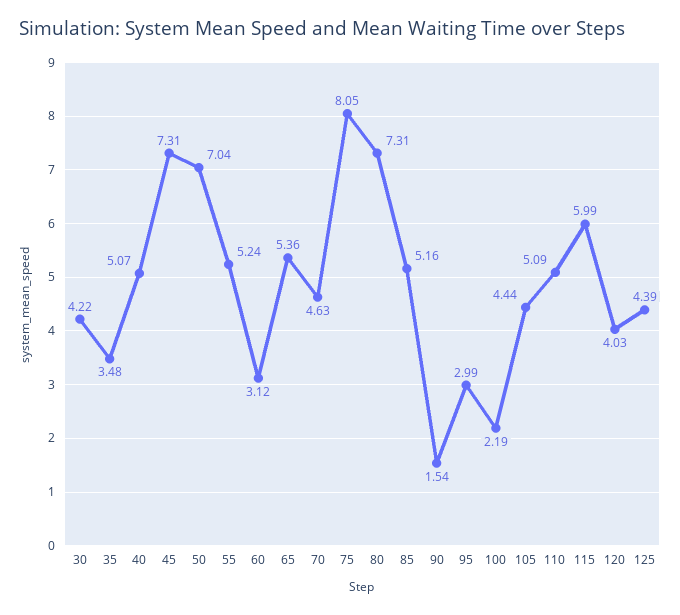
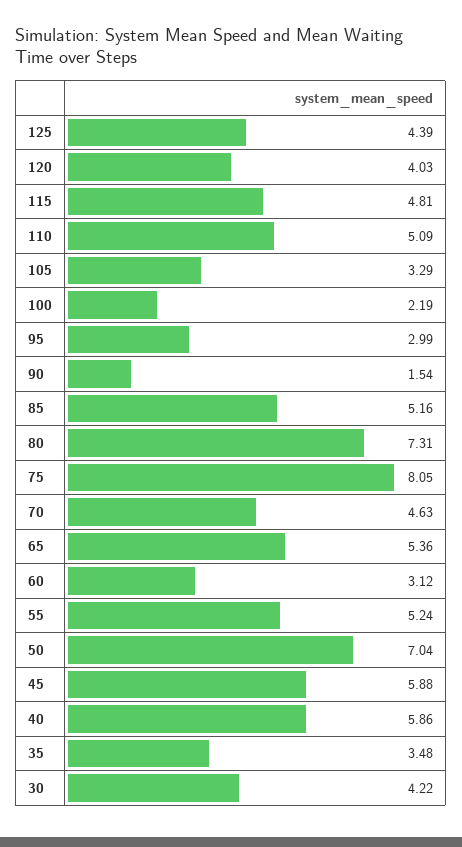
  {
    "30": 4.22,
    "35": 3.48,
-   "40": 5.07,
+   "40": 5.86,
-   "45": 7.31,
+   "45": 5.88,
    "50": 7.04,
    "55": 5.24,
    "60": 3.12,
    "65": 5.36,
    "70": 4.63,
    "75": 8.05,
    "80": 7.31,
    "85": 5.16,
    "90": 1.54,
    "95": 2.99,
    "100": 2.19,
-   "105": 4.44,
+   "105": 3.29,
    "110": 5.09,
-   "115": 5.99,
+   "115": 4.81,
    "120": 4.03,
    "125": 4.39
  }

